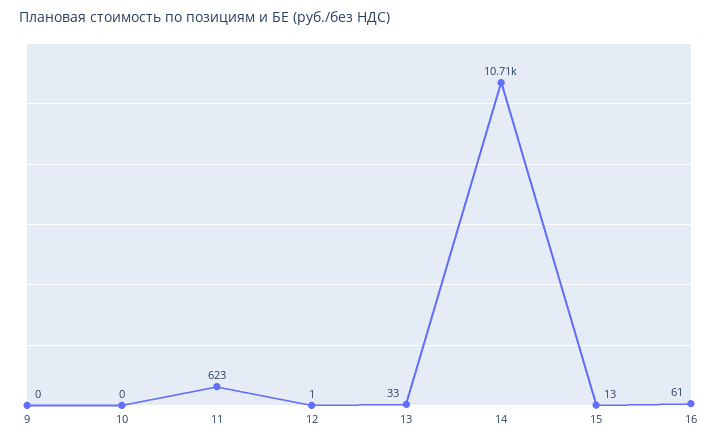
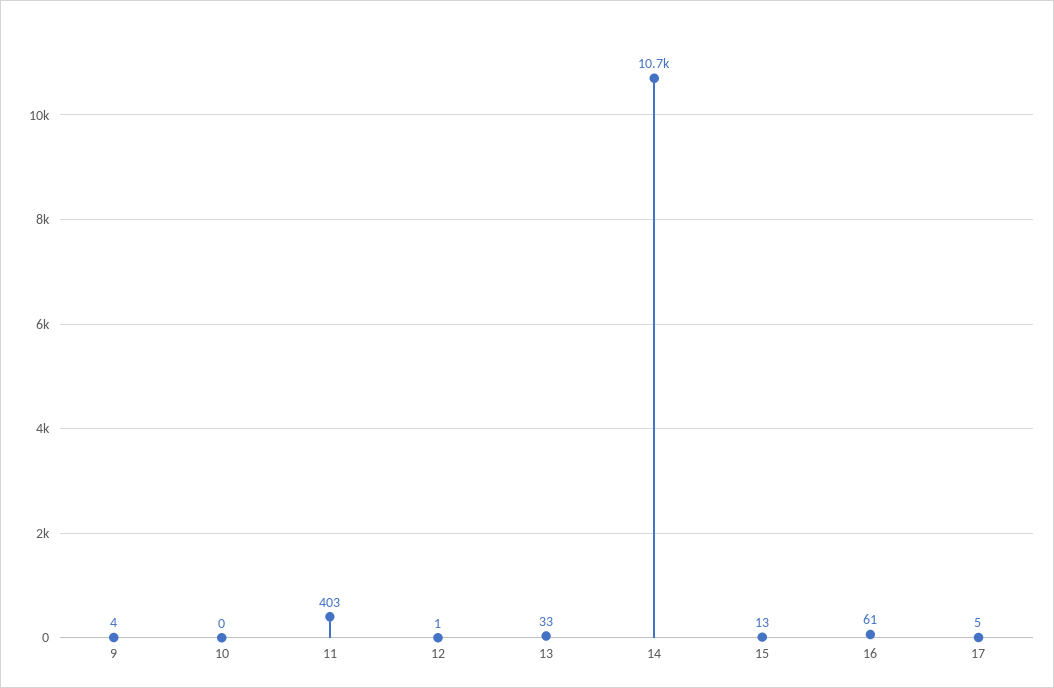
  {
-   "9": 0,
+   "9": 4,
    "10": 0,
-   "11": 623,
+   "11": 403,
    "12": 1,
    "13": 33,
    "14": 10710,
    "15": 13,
-   "16": 61
+   "16": 61,
+   "17": 5
  }

